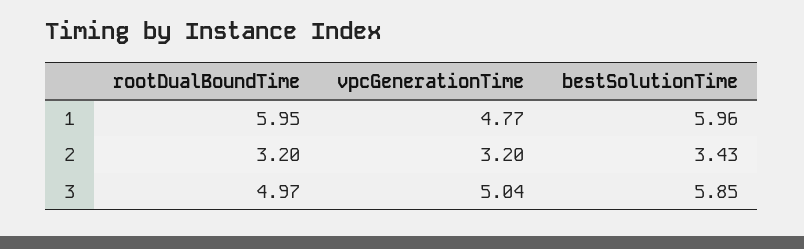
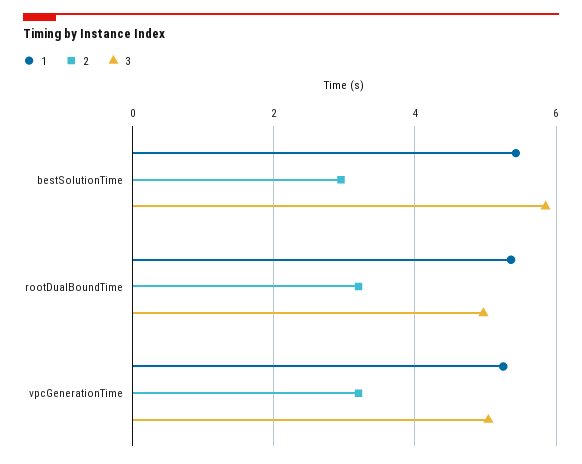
  {
    "1": {
-     "rootDualBoundTime": 5.95,
+     "rootDualBoundTime": 5.4,
-     "vpcGenerationTime": 4.77,
+     "vpcGenerationTime": 5.2,
-     "bestSolutionTime": 5.96
+     "bestSolutionTime": 5.4
    },
    "2": {
      "rootDualBoundTime": 3.2,
      "vpcGenerationTime": 3.2,
-     "bestSolutionTime": 3.43
+     "bestSolutionTime": 3
    },
    "3": {
      "rootDualBoundTime": 4.97,
      "vpcGenerationTime": 5.04,
      "bestSolutionTime": 5.85
    }
  }

